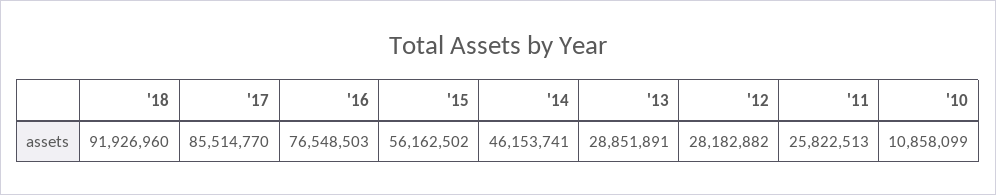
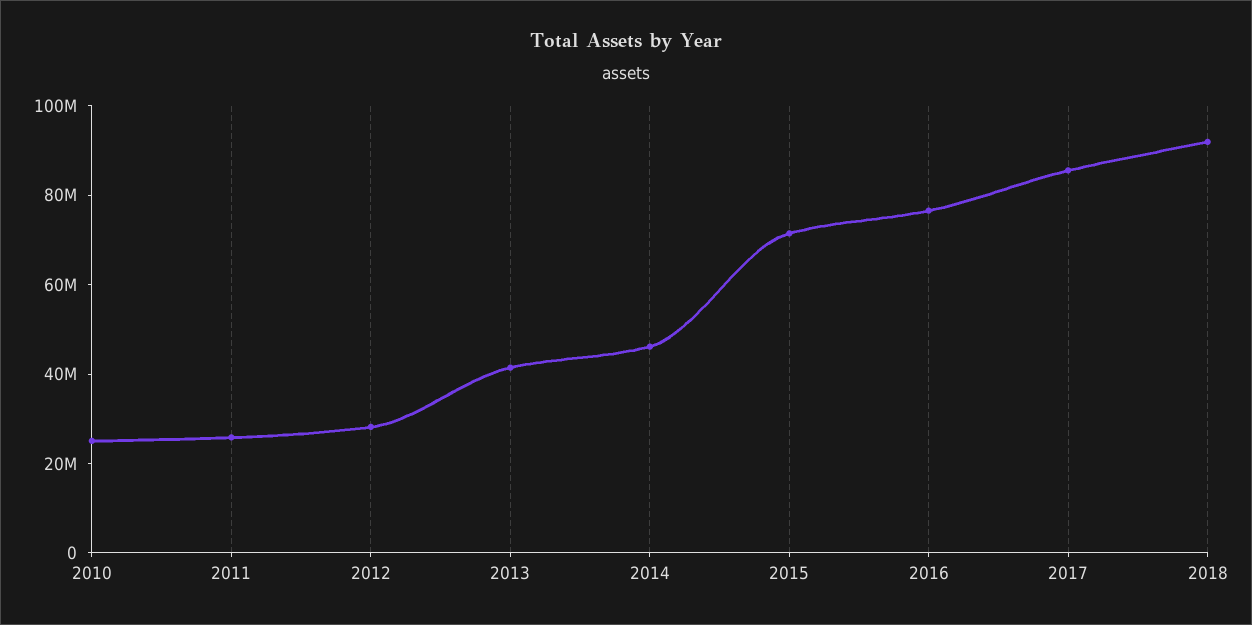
  {
    "'18": 91926960,
    "'17": 85514770,
    "'16": 76548503,
-   "'15": 56162502,
+   "'15": 70000000,
    "'14": 46153741,
-   "'13": 28851891,
+   "'13": 40000000,
    "'12": 28182882,
    "'11": 25822513,
-   "'10": 10858099
+   "'10": 25000000
  }

